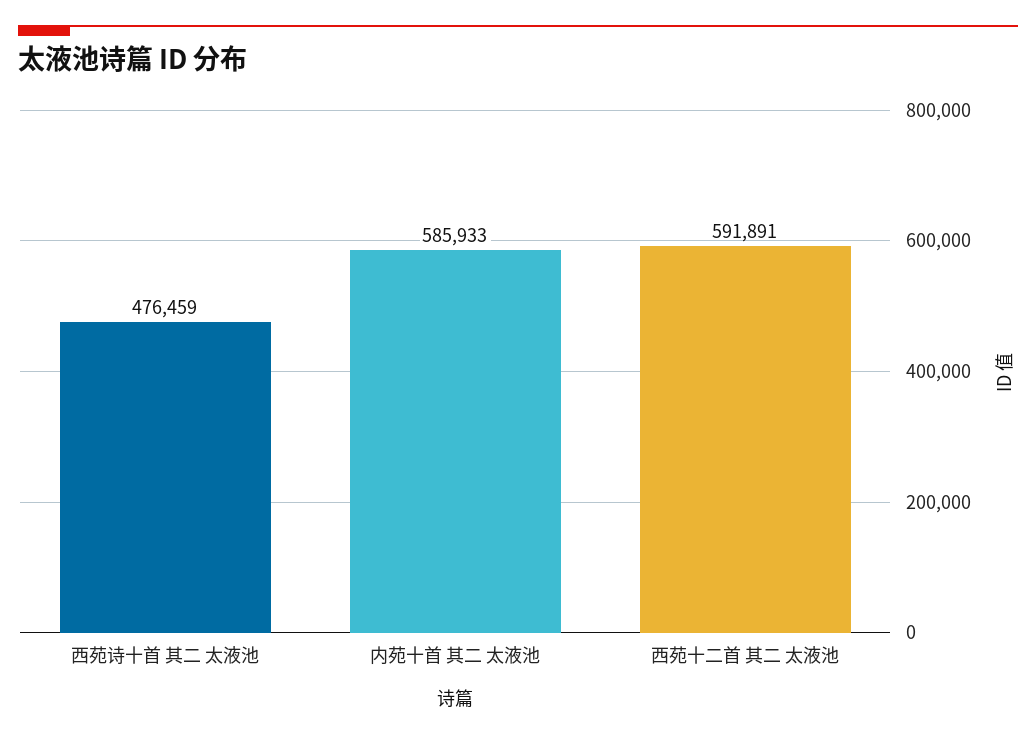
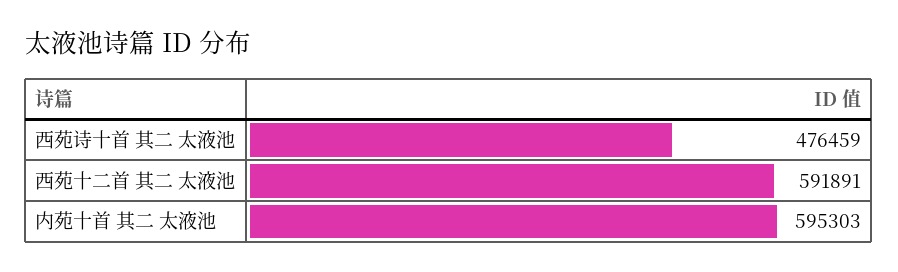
  {
    "西苑诗十首 其二 太液池": 476459,
-   "内苑十首 其二 太液池": 585933,
+   "内苑十首 其二 太液池": 595303,
    "西苑十二首 其二 太液池": 591891
  }

